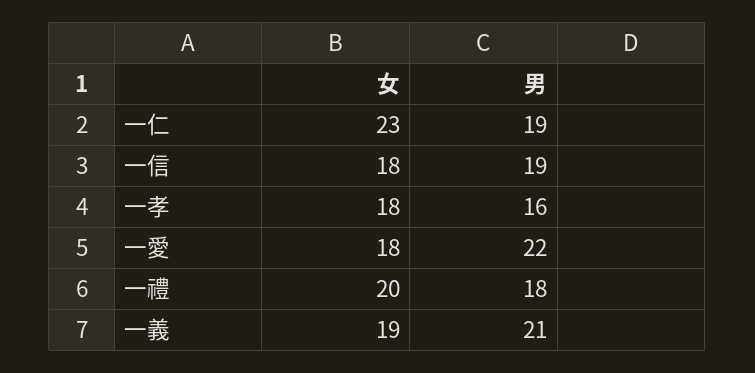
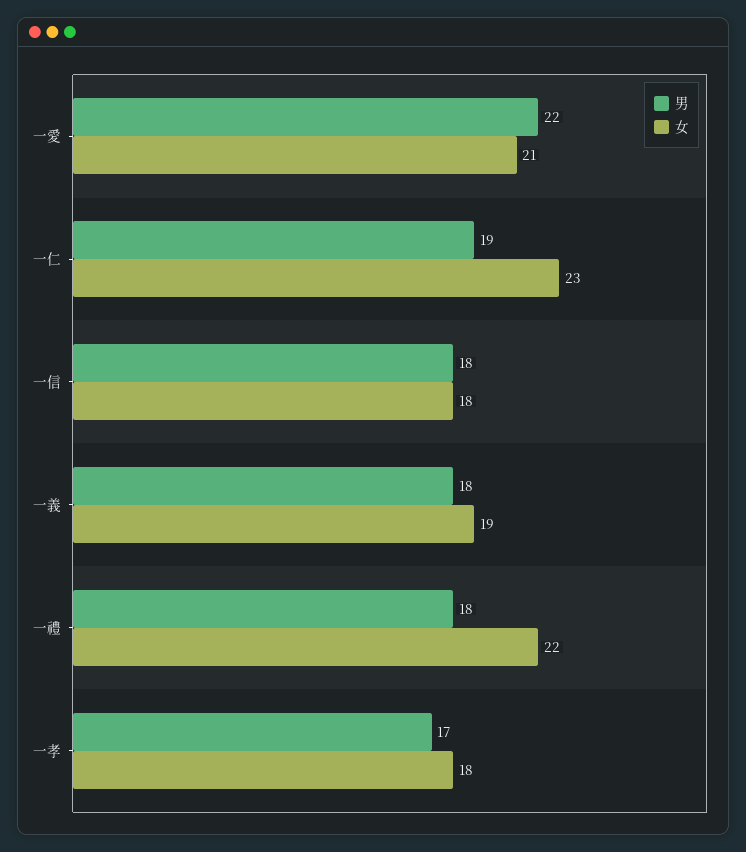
  {
    "女": {
      "一仁": 23,
      "一信": 18,
      "一孝": 18,
-     "一愛": 18,
+     "一愛": 21,
-     "一禮": 20,
+     "一禮": 22,
      "一義": 19
    },
    "男": {
      "一仁": 19,
-     "一信": 19,
+     "一信": 18,
-     "一孝": 16,
+     "一孝": 17,
      "一愛": 22,
      "一禮": 18,
-     "一義": 21
+     "一義": 18
    }
  }

